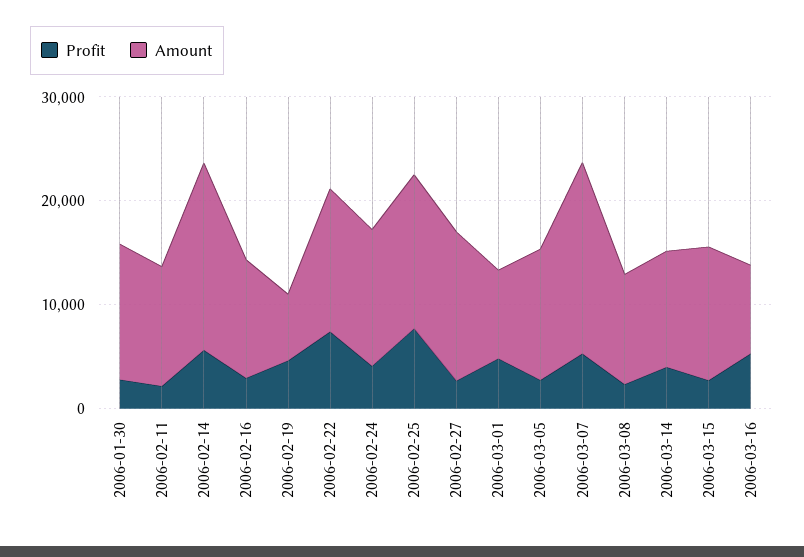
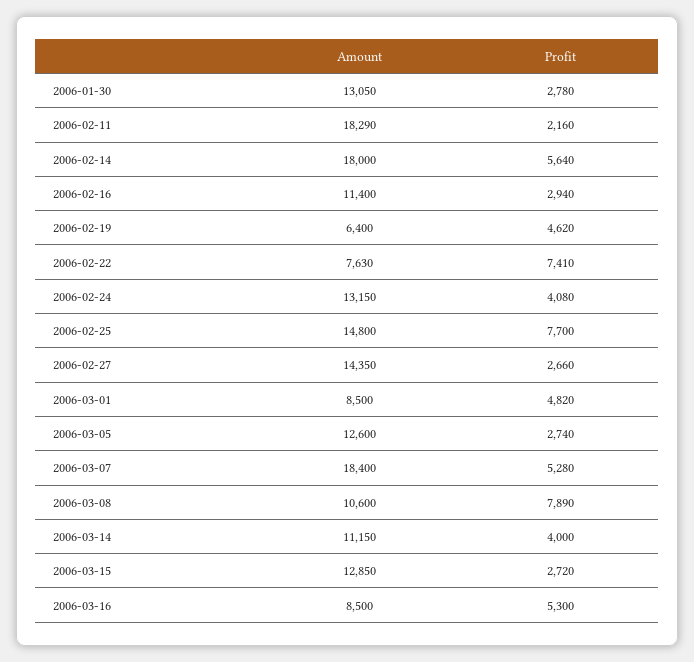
  {
    "Profit": {
      "2006-01-30": 2780,
      "2006-02-11": 2160,
      "2006-02-14": 5640,
      "2006-02-16": 2940,
      "2006-02-19": 4620,
      "2006-02-22": 7410,
      "2006-02-24": 4080,
      "2006-02-25": 7700,
      "2006-02-27": 2660,
      "2006-03-01": 4820,
      "2006-03-05": 2740,
      "2006-03-07": 5280,
-     "2006-03-08": 2000,
+     "2006-03-08": 7890,
      "2006-03-14": 4000,
      "2006-03-15": 2720,
      "2006-03-16": 5300
    },
    "Amount": {
      "2006-01-30": 13050,
-     "2006-02-11": 12000,
+     "2006-02-11": 18290,
      "2006-02-14": 18000,
      "2006-02-16": 11400,
      "2006-02-19": 6400,
-     "2006-02-22": 14000,
+     "2006-02-22": 7630,
      "2006-02-24": 13150,
      "2006-02-25": 14800,
      "2006-02-27": 14350,
      "2006-03-01": 8500,
      "2006-03-05": 12600,
      "2006-03-07": 18400,
      "2006-03-08": 10600,
      "2006-03-14": 11150,
      "2006-03-15": 12850,
      "2006-03-16": 8500
    }
  }

